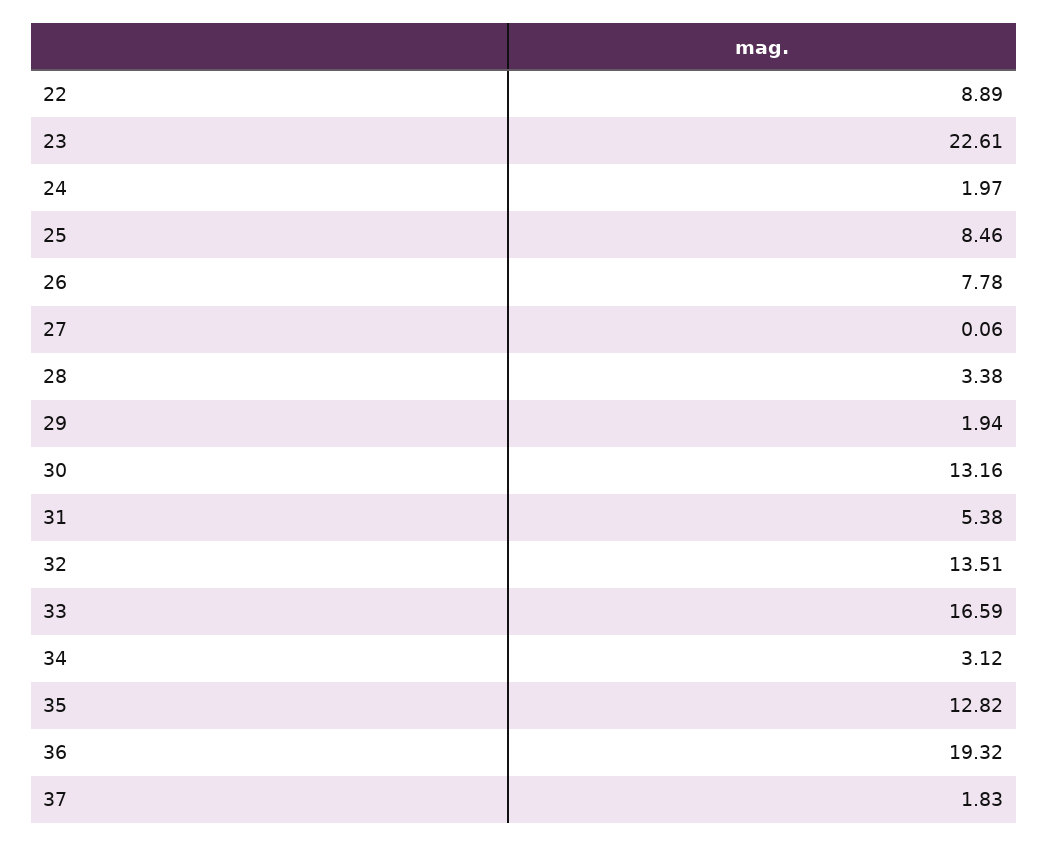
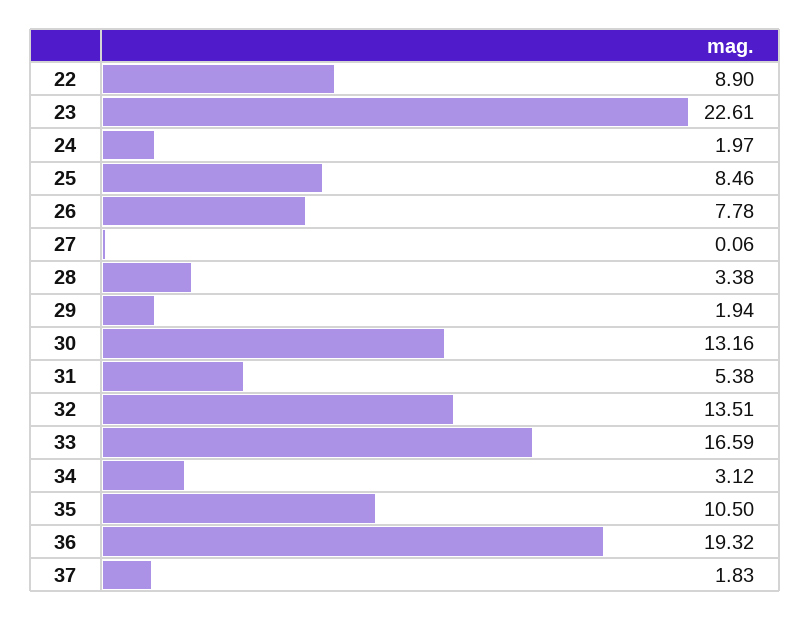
  {
-   "22": 8.89,
+   "22": 8.9,
    "23": 22.61,
    "24": 1.97,
    "25": 8.46,
    "26": 7.78,
    "27": 0.06,
    "28": 3.38,
    "29": 1.94,
    "30": 13.16,
    "31": 5.38,
    "32": 13.51,
    "33": 16.59,
    "34": 3.12,
-   "35": 12.82,
+   "35": 10.5,
    "36": 19.32,
    "37": 1.83
  }

